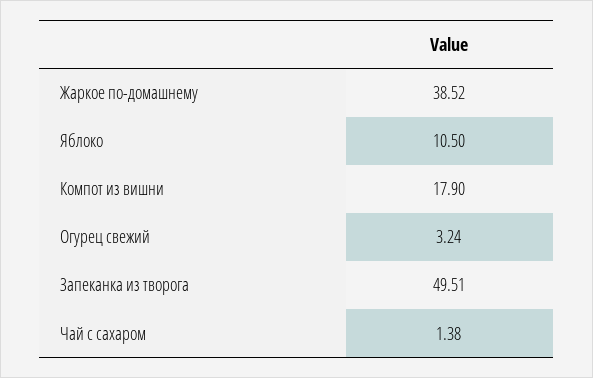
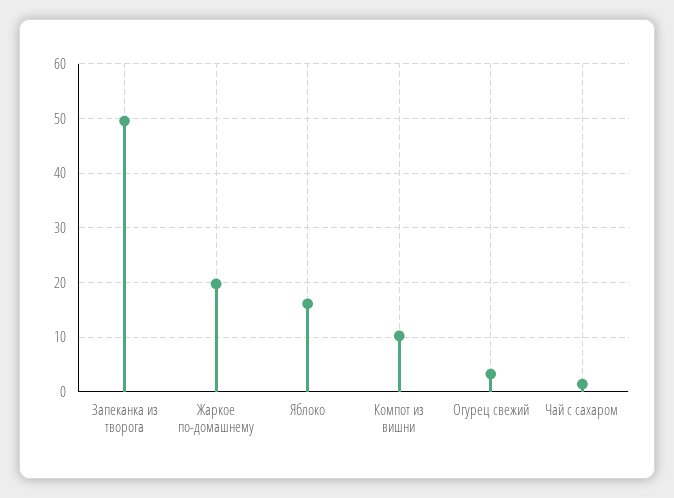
  {
-   "Жаркое по-домашнему": 38.52,
+   "Жаркое по-домашнему": 20,
-   "Яблоко": 10.5,
+   "Яблоко": 16,
-   "Компот из вишни": 17.9,
+   "Компот из вишни": 10,
    "Огурец свежий": 3.24,
    "Запеканка из творога": 49.51,
    "Чай с сахаром": 1.38
  }

